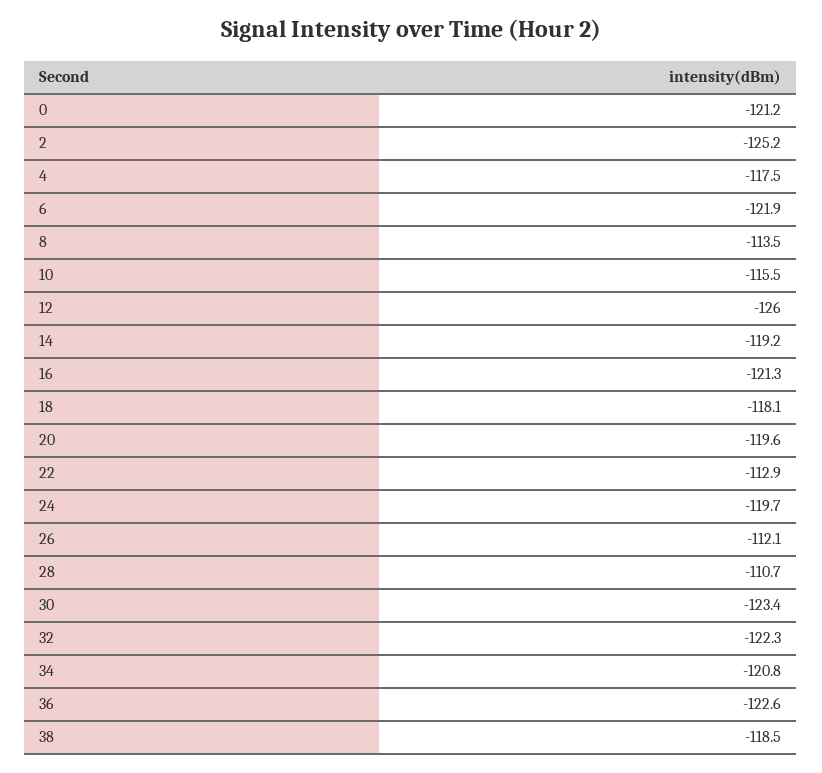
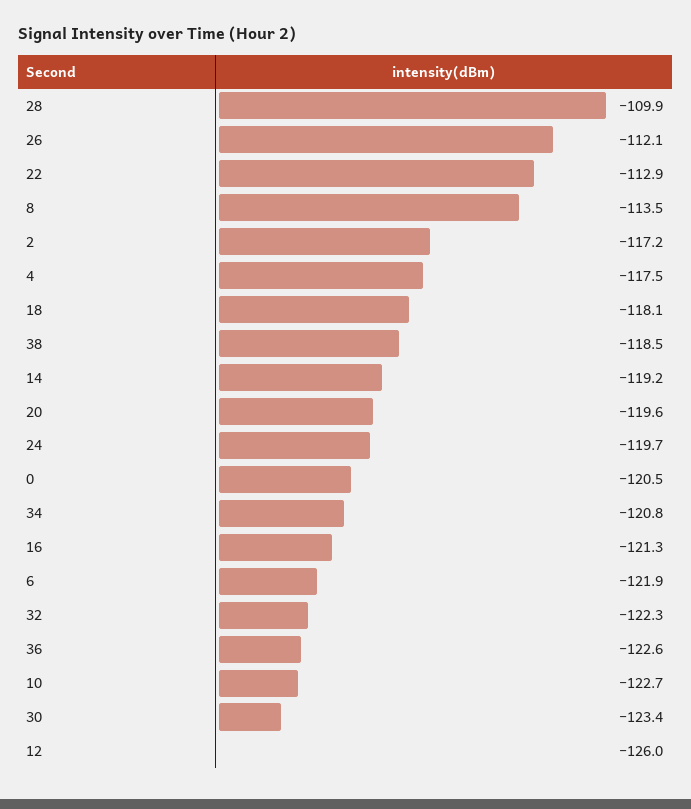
  {
-   "0": -121.2,
+   "0": -120.5,
-   "2": -125.2,
+   "2": -117.2,
    "4": -117.5,
    "6": -121.9,
    "8": -113.5,
-   "10": -115.5,
+   "10": -122.7,
    "12": -126,
    "14": -119.2,
    "16": -121.3,
    "18": -118.1,
    "20": -119.6,
    "22": -112.9,
    "24": -119.7,
    "26": -112.1,
-   "28": -110.7,
+   "28": -109.9,
    "30": -123.4,
    "32": -122.3,
    "34": -120.8,
    "36": -122.6,
    "38": -118.5
  }

